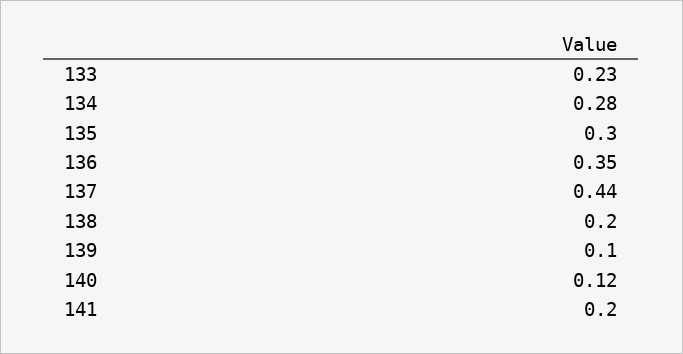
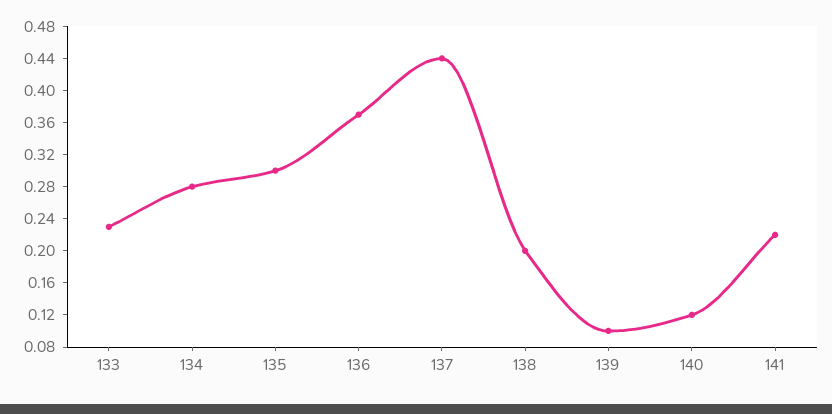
  {
    "133": 0.23,
    "134": 0.28,
    "135": 0.3,
-   "136": 0.35,
+   "136": 0.37,
    "137": 0.44,
    "138": 0.2,
    "139": 0.1,
    "140": 0.12,
-   "141": 0.2
+   "141": 0.22
  }

